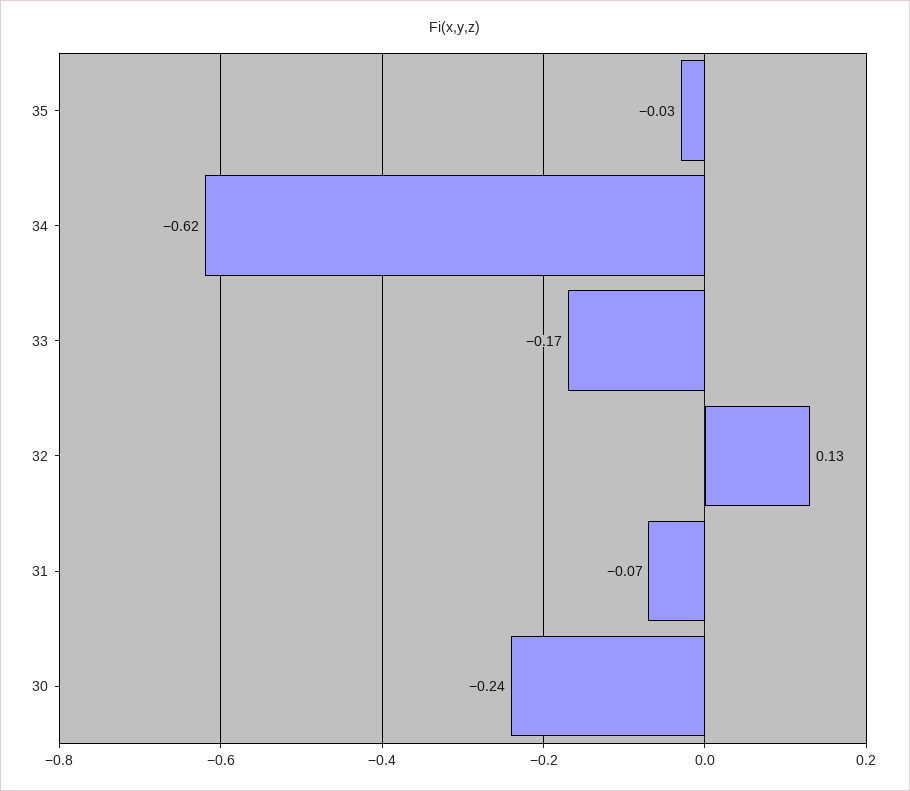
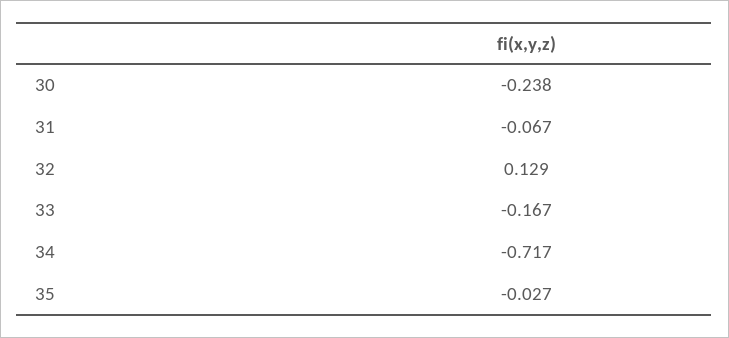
  {
    "35": -0.027,
-   "34": -0.62,
+   "34": -0.717,
    "33": -0.167,
    "32": 0.129,
    "31": -0.067,
    "30": -0.238
  }

